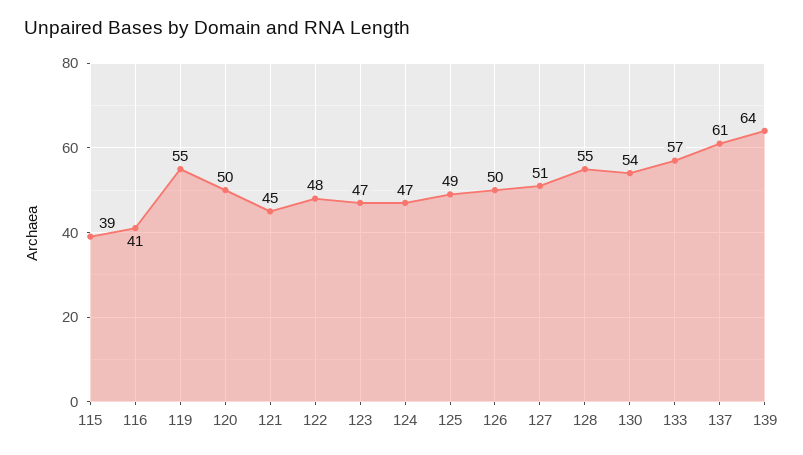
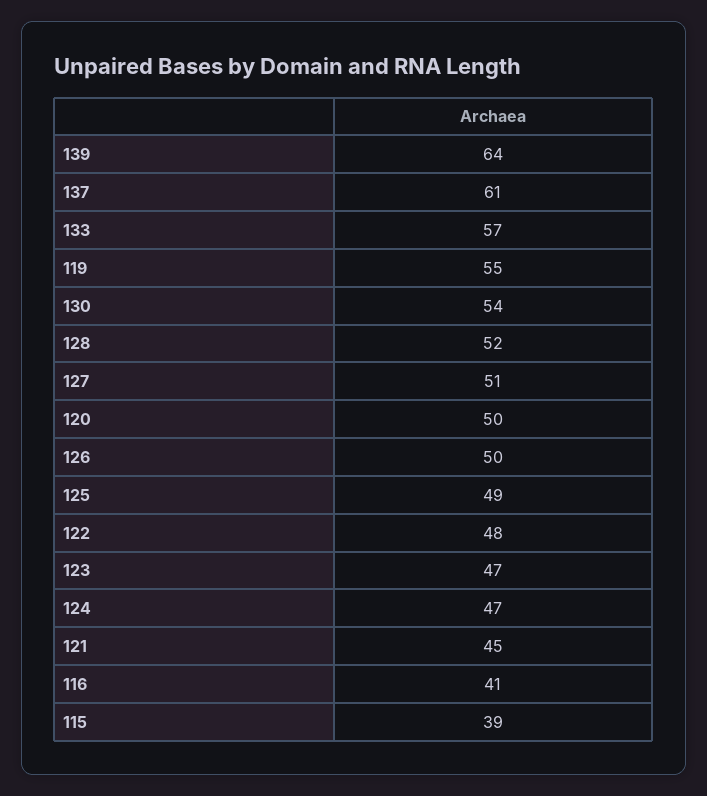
  {
    "115": 39,
    "116": 41,
    "119": 55,
    "120": 50,
    "121": 45,
    "122": 48,
    "123": 47,
    "124": 47,
    "125": 49,
    "126": 50,
    "127": 51,
-   "128": 55,
+   "128": 52,
    "130": 54,
    "133": 57,
    "137": 61,
    "139": 64
  }

